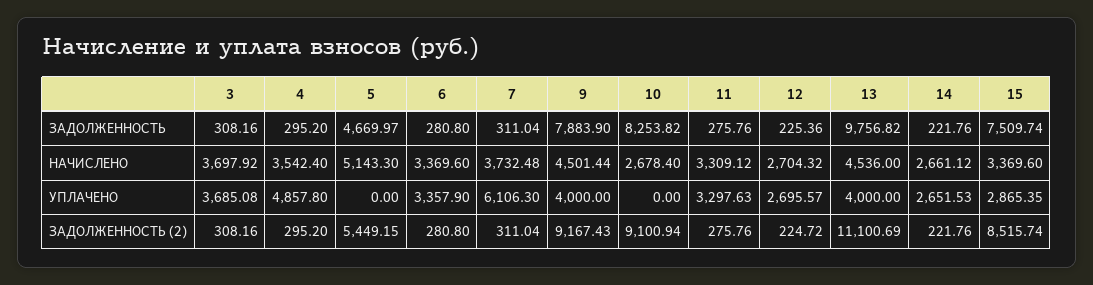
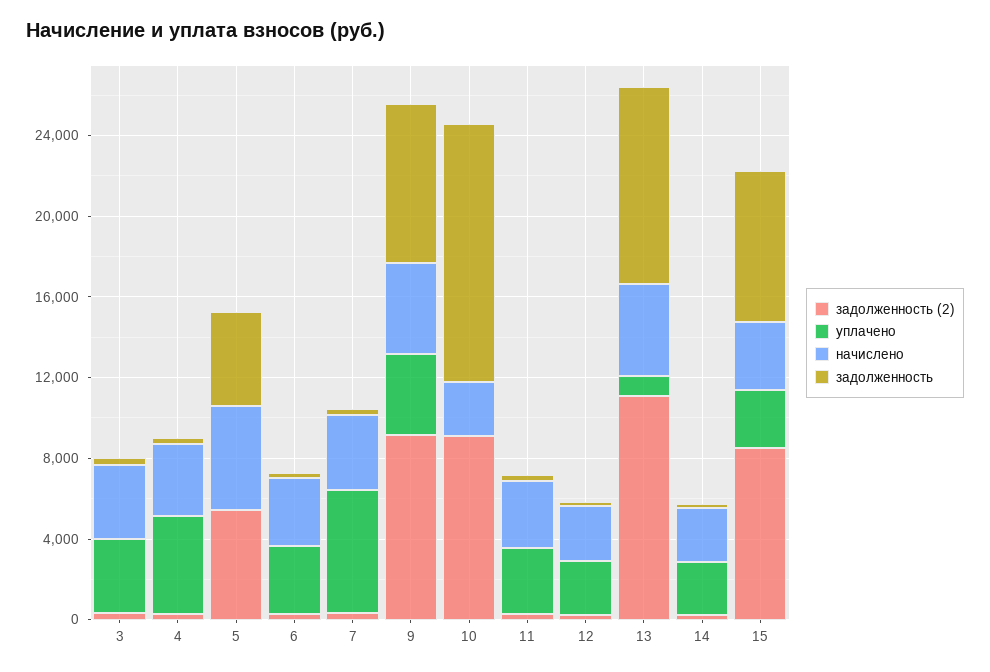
  {
    "ЗАДОЛЖЕННОСТЬ": {
      "3": 308.16,
      "4": 295.2,
      "5": 4669.97,
      "6": 280.8,
      "7": 311.04,
      "9": 7883.9,
-     "10": 8253.82,
+     "10": 13000,
      "11": 275.76,
      "12": 225.36,
      "13": 9756.82,
      "14": 221.76,
      "15": 7509.74
    },
    "НАЧИСЛЕНО": {
      "3": 3697.92,
      "4": 3542.4,
      "5": 5143.3,
      "6": 3369.6,
      "7": 3732.48,
      "9": 4501.44,
      "10": 2678.4,
      "11": 3309.12,
      "12": 2704.32,
      "13": 4536,
      "14": 2661.12,
      "15": 3369.6
    },
    "УПЛАЧЕНО": {
      "3": 3685.08,
      "4": 4857.8,
      "5": 0,
      "6": 3357.9,
      "7": 6106.3,
      "9": 4000,
      "10": 0,
      "11": 3297.63,
      "12": 2695.57,
-     "13": 4000,
+     "13": 1000,
      "14": 2651.53,
      "15": 2865.35
    },
    "ЗАДОЛЖЕННОСТЬ (2)": {
      "3": 308.16,
      "4": 295.2,
      "5": 5449.15,
      "6": 280.8,
      "7": 311.04,
      "9": 9167.43,
      "10": 9100.94,
      "11": 275.76,
      "12": 224.72,
      "13": 11100.69,
      "14": 221.76,
      "15": 8515.74
    }
  }

